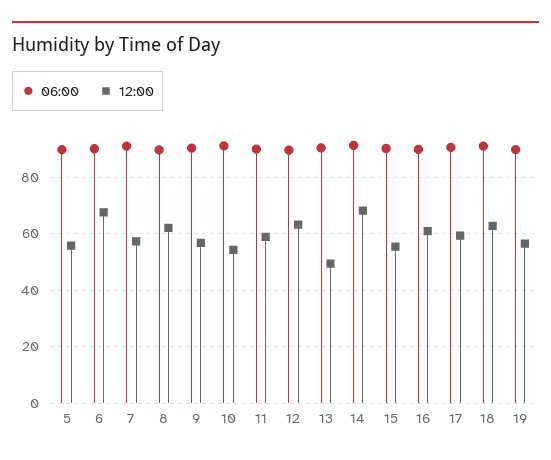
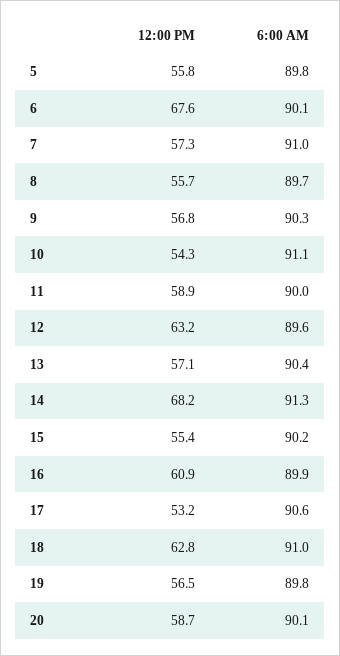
  {
    "06:00": {
      "5": 89.8,
      "6": 90.1,
      "7": 91,
      "8": 89.7,
      "9": 90.3,
      "10": 91.1,
      "11": 90,
      "12": 89.6,
      "13": 90.4,
      "14": 91.3,
      "15": 90.2,
      "16": 89.9,
      "17": 90.6,
      "18": 91,
-     "19": 89.8
+     "19": 89.8,
+     "20": 90.1
    },
    "12:00": {
      "5": 55.8,
      "6": 67.6,
      "7": 57.3,
-     "8": 62.5,
+     "8": 55.7,
      "9": 56.8,
      "10": 54.3,
      "11": 58.9,
      "12": 63.2,
-     "13": 50,
+     "13": 57.1,
      "14": 68.2,
      "15": 55.4,
      "16": 60.9,
-     "17": 60,
+     "17": 53.2,
      "18": 62.8,
-     "19": 56.5
+     "19": 56.5,
+     "20": 58.7
    }
  }

